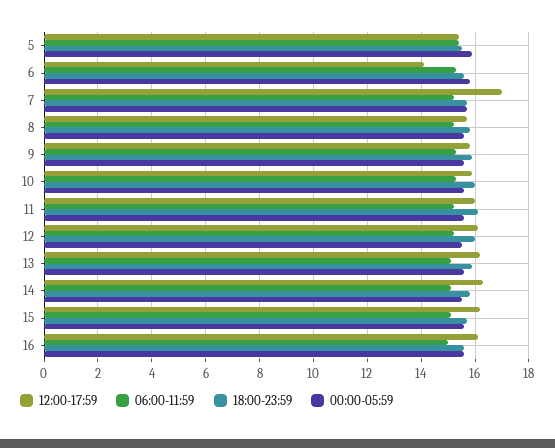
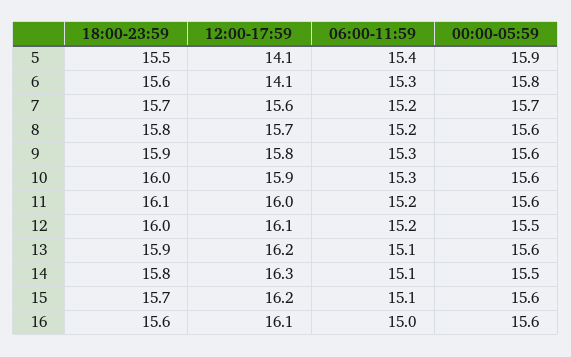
  {
    "12:00-17:59": {
-     "5": 15.5,
+     "5": 14.1,
      "6": 14.1,
-     "7": 17,
+     "7": 15.6,
      "8": 15.7,
      "9": 15.8,
      "10": 15.9,
      "11": 16,
      "12": 16.1,
      "13": 16.2,
      "14": 16.3,
      "15": 16.2,
      "16": 16.1
    },
    "06:00-11:59": {
      "5": 15.4,
      "6": 15.3,
      "7": 15.2,
      "8": 15.2,
      "9": 15.3,
      "10": 15.3,
      "11": 15.2,
      "12": 15.2,
      "13": 15.1,
      "14": 15.1,
      "15": 15.1,
      "16": 15
    },
    "18:00-23:59": {
      "5": 15.5,
      "6": 15.6,
      "7": 15.7,
      "8": 15.8,
      "9": 15.9,
      "10": 16,
      "11": 16.1,
      "12": 16,
      "13": 15.9,
      "14": 15.8,
      "15": 15.7,
      "16": 15.6
    },
    "00:00-05:59": {
      "5": 15.9,
      "6": 15.8,
      "7": 15.7,
      "8": 15.6,
      "9": 15.6,
      "10": 15.6,
      "11": 15.6,
      "12": 15.5,
      "13": 15.6,
      "14": 15.5,
      "15": 15.6,
      "16": 15.6
    }
  }

